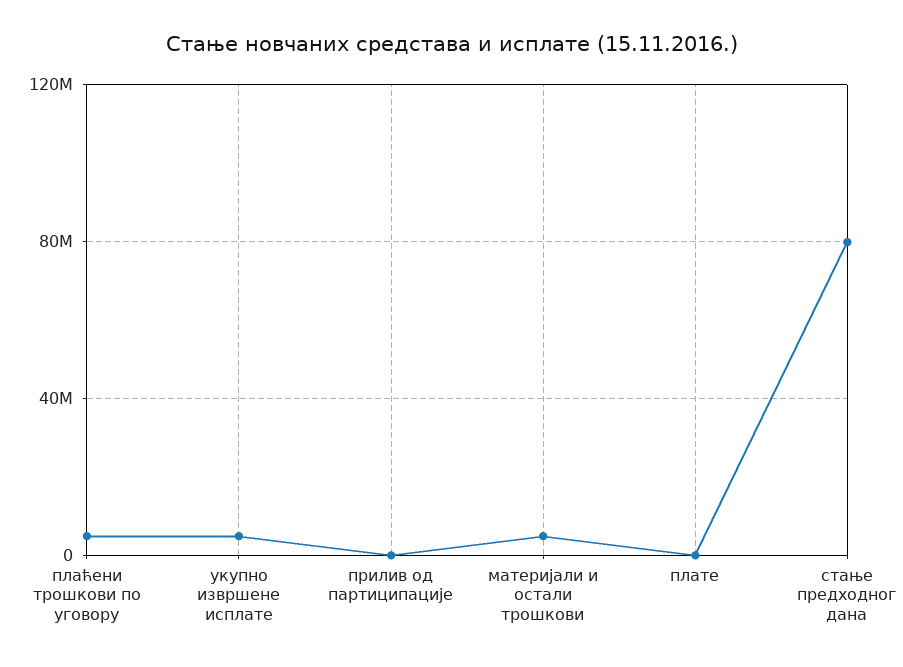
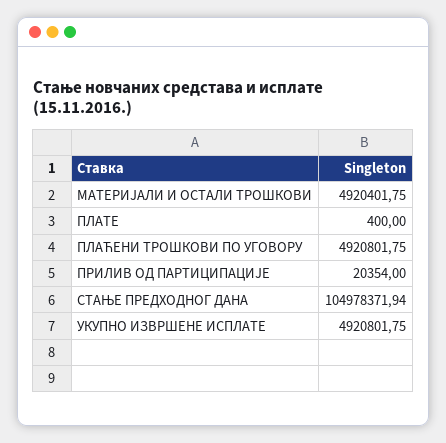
  {
    "плаћени трошкови по уговору": 4920801.75,
    "укупно извршене исплате": 4920801.75,
    "прилив од партиципације": 20354,
    "материјали и остали трошкови": 4920401.75,
    "плате": 400,
-   "стање предходног дана": 80000000
+   "стање предходног дана": 104978371.94
  }

